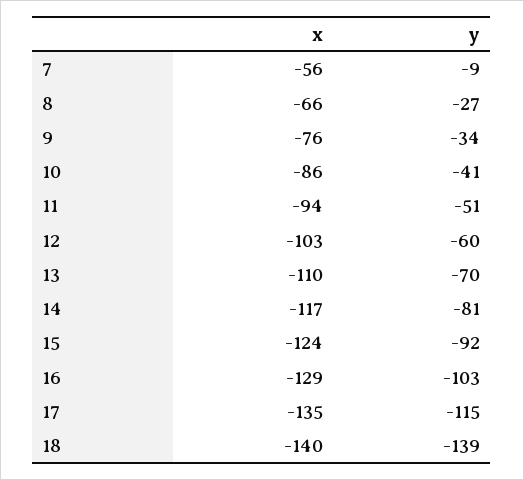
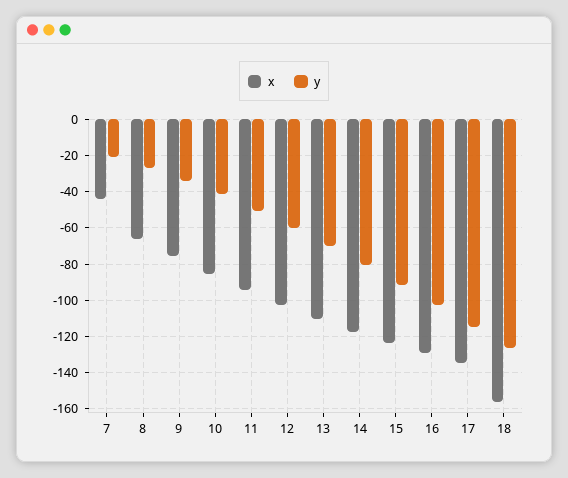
  {
    "x": {
-     "7": -56,
+     "7": -45,
      "8": -66,
      "9": -76,
      "10": -86,
      "11": -94,
      "12": -103,
      "13": -110,
      "14": -117,
      "15": -124,
      "16": -129,
      "17": -135,
-     "18": -140
+     "18": -155
    },
    "y": {
-     "7": -9,
+     "7": -20,
      "8": -27,
      "9": -34,
      "10": -41,
      "11": -51,
      "12": -60,
      "13": -70,
      "14": -81,
      "15": -92,
      "16": -103,
      "17": -115,
-     "18": -139
+     "18": -125
    }
  }

